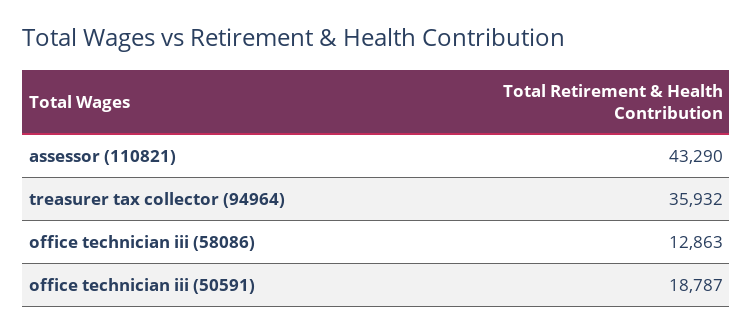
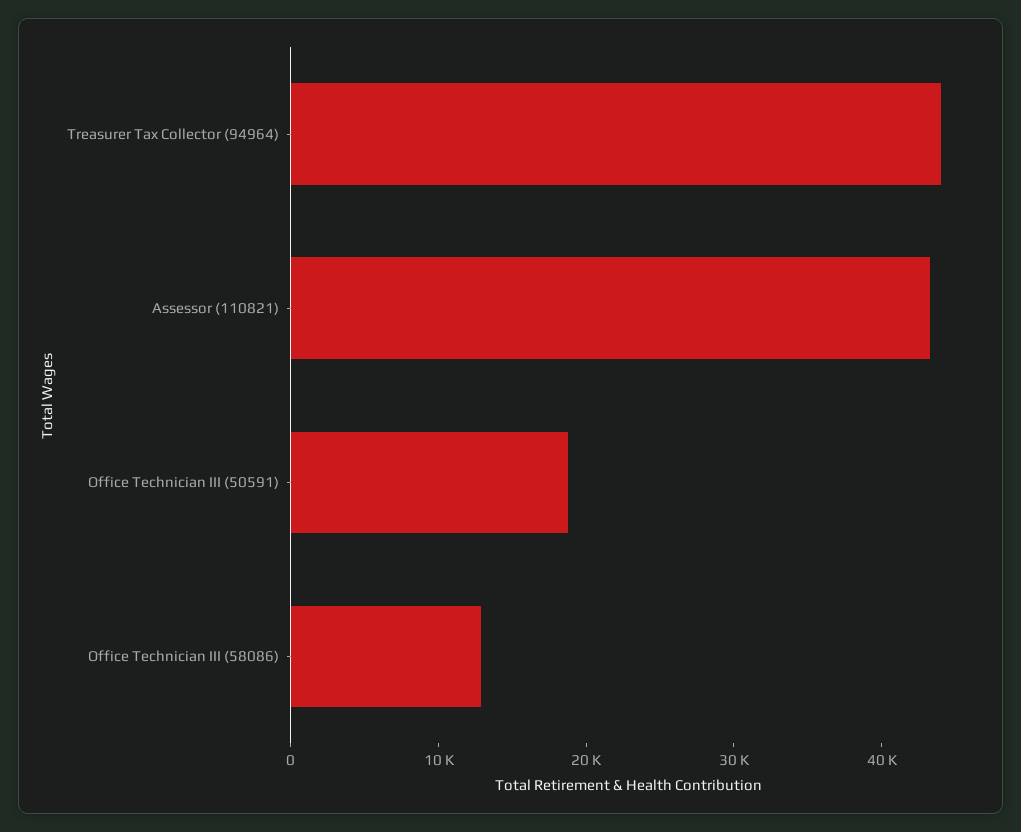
  {
    "assessor (110821)": 43290,
-   "treasurer tax collector (94964)": 35932,
+   "treasurer tax collector (94964)": 44000,
    "office technician iii (58086)": 12863,
    "office technician iii (50591)": 18787
  }

